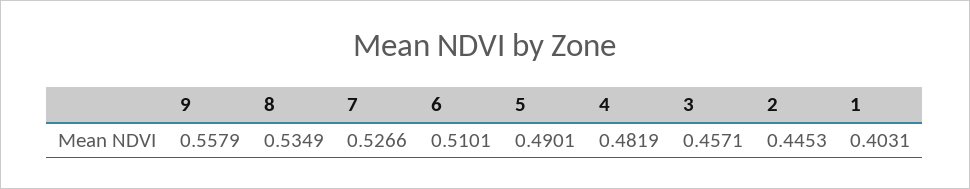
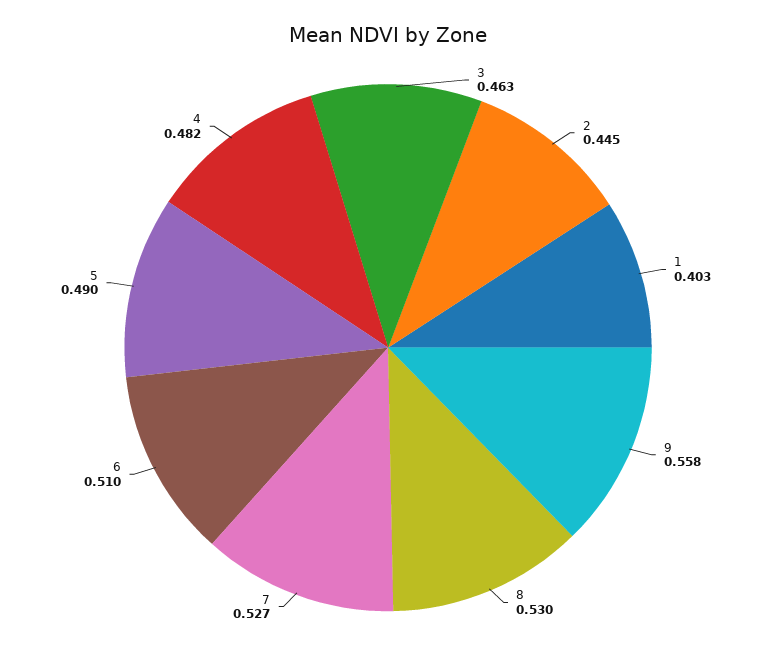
  {
    "9": 0.5579,
-   "8": 0.5349,
+   "8": 0.53,
    "7": 0.5266,
    "6": 0.5101,
    "5": 0.4901,
    "4": 0.4819,
-   "3": 0.4571,
+   "3": 0.463,
    "2": 0.4453,
    "1": 0.4031
  }

